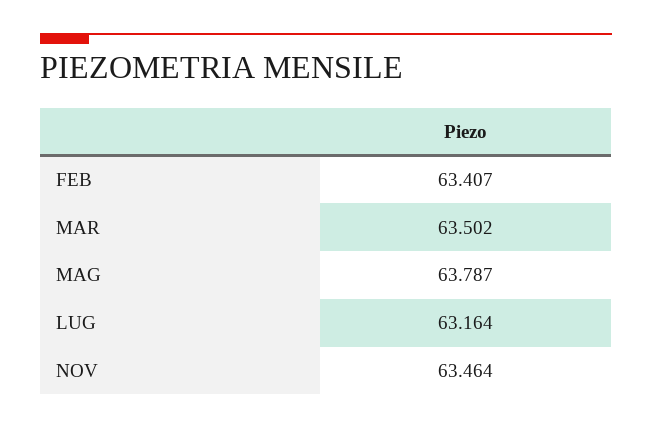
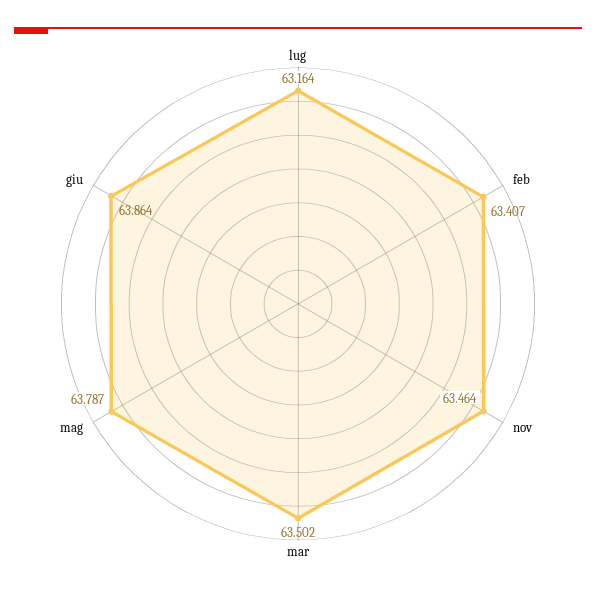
  {
    "FEB": 63.407,
    "MAR": 63.502,
    "MAG": 63.787,
    "LUG": 63.164,
-   "NOV": 63.464
+   "NOV": 63.464,
+   "giu": 63.864
  }

